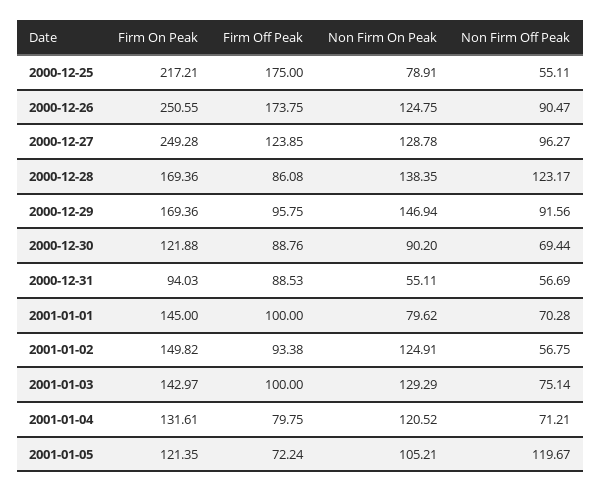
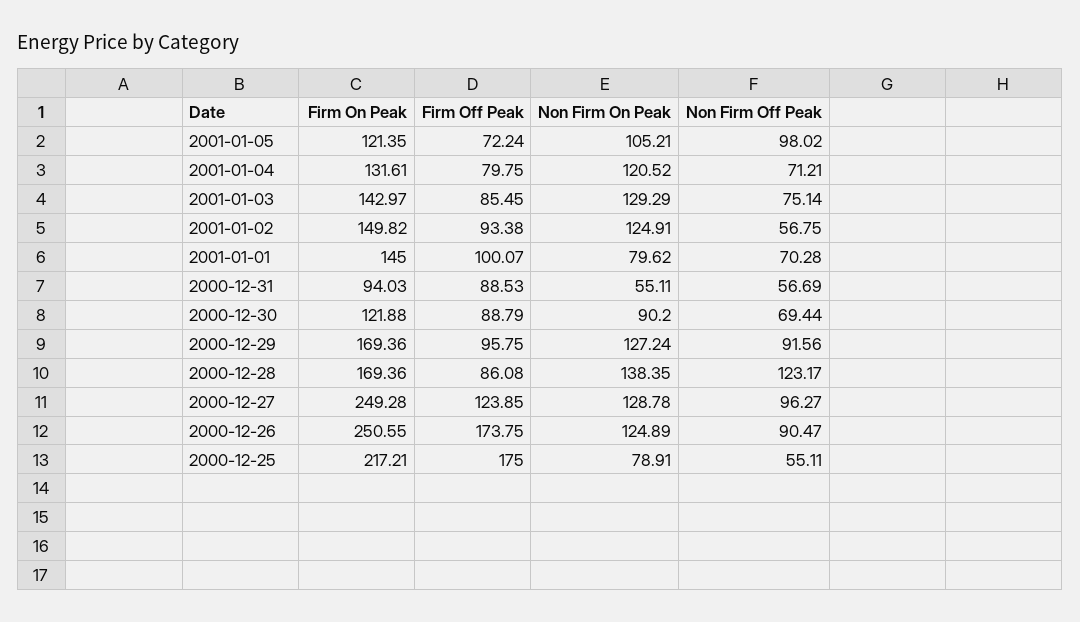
  {
    "Firm On Peak": {
      "2000-12-25": 217.21,
      "2000-12-26": 250.55,
      "2000-12-27": 249.28,
      "2000-12-28": 169.36,
      "2000-12-29": 169.36,
      "2000-12-30": 121.88,
      "2000-12-31": 94.03,
      "2001-01-01": 145,
      "2001-01-02": 149.82,
      "2001-01-03": 142.97,
      "2001-01-04": 131.61,
      "2001-01-05": 121.35
    },
    "Firm Off Peak": {
      "2000-12-25": 175,
      "2000-12-26": 173.75,
      "2000-12-27": 123.85,
      "2000-12-28": 86.08,
      "2000-12-29": 95.75,
-     "2000-12-30": 88.76,
+     "2000-12-30": 88.79,
      "2000-12-31": 88.53,
-     "2001-01-01": 100,
+     "2001-01-01": 100.07,
      "2001-01-02": 93.38,
-     "2001-01-03": 100,
+     "2001-01-03": 85.45,
      "2001-01-04": 79.75,
      "2001-01-05": 72.24
    },
    "Non Firm On Peak": {
      "2000-12-25": 78.91,
-     "2000-12-26": 124.75,
+     "2000-12-26": 124.89,
      "2000-12-27": 128.78,
      "2000-12-28": 138.35,
-     "2000-12-29": 146.94,
+     "2000-12-29": 127.24,
      "2000-12-30": 90.2,
      "2000-12-31": 55.11,
      "2001-01-01": 79.62,
      "2001-01-02": 124.91,
      "2001-01-03": 129.29,
      "2001-01-04": 120.52,
      "2001-01-05": 105.21
    },
    "Non Firm Off Peak": {
      "2000-12-25": 55.11,
      "2000-12-26": 90.47,
      "2000-12-27": 96.27,
      "2000-12-28": 123.17,
      "2000-12-29": 91.56,
      "2000-12-30": 69.44,
      "2000-12-31": 56.69,
      "2001-01-01": 70.28,
      "2001-01-02": 56.75,
      "2001-01-03": 75.14,
      "2001-01-04": 71.21,
-     "2001-01-05": 119.67
+     "2001-01-05": 98.02
    }
  }

